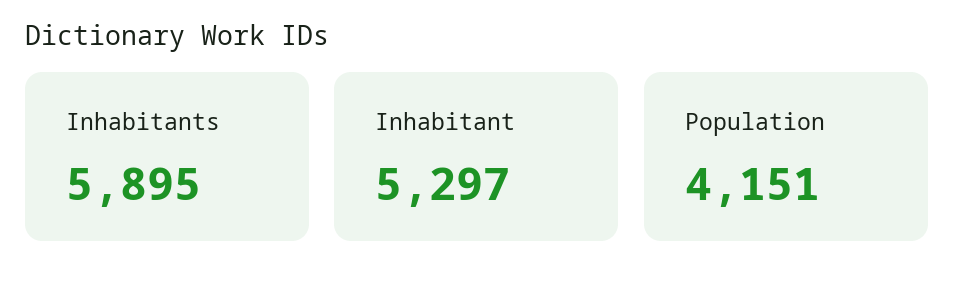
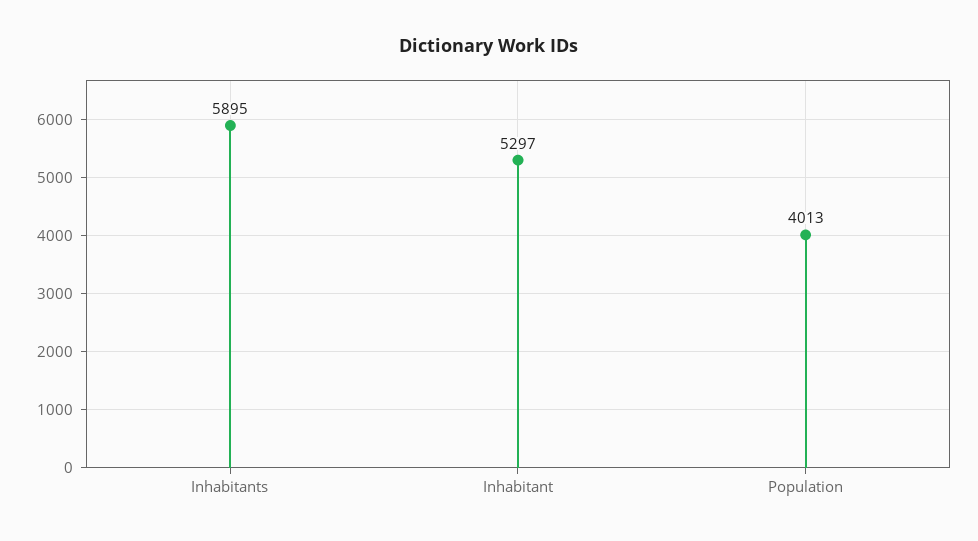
  {
    "Inhabitants": 5895,
    "Inhabitant": 5297,
-   "Population": 4151
+   "Population": 4013
  }

